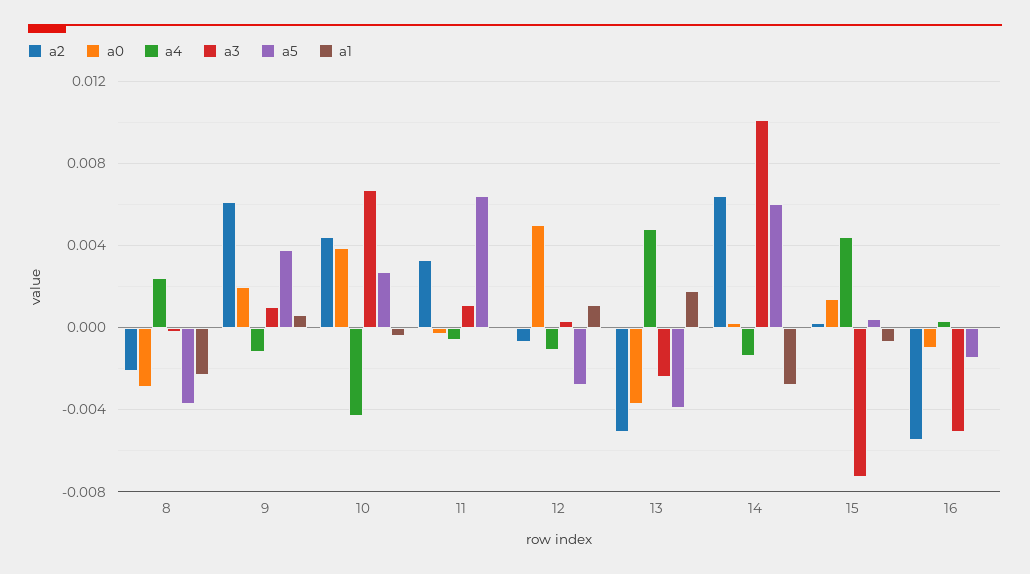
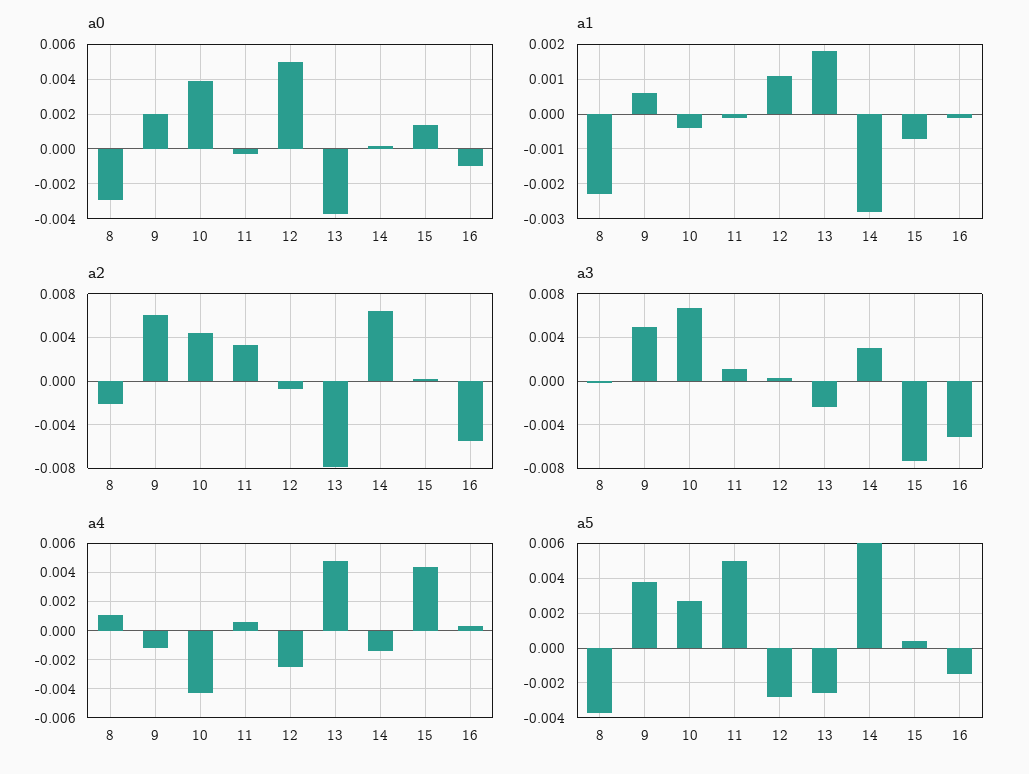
  {
    "a2": {
      "8": -0.002,
      "9": 0.006,
      "10": 0.0045,
      "11": 0.0035,
      "12": -0.0005,
-     "13": -0.005,
+     "13": -0.008,
      "14": 0.0065,
      "15": 0,
      "16": -0.0055
    },
    "a0": {
      "8": -0.003,
      "9": 0.002,
      "10": 0.004,
      "11": -0.0005,
      "12": 0.005,
      "13": -0.0035,
      "14": 0,
      "15": 0.0015,
      "16": -0.001
    },
    "a4": {
-     "8": 0.0025,
+     "8": 0.001,
      "9": -0.001,
      "10": -0.0045,
-     "11": -0.0005,
+     "11": 0.0005,
-     "12": -0.001,
+     "12": -0.0025,
      "13": 0.005,
      "14": -0.0015,
      "15": 0.0045,
      "16": 0.0005
    },
    "a3": {
      "8": 0,
-     "9": 0.001,
+     "9": 0.005,
      "10": 0.0065,
      "11": 0.001,
      "12": 0.0005,
      "13": -0.0025,
-     "14": 0.01,
+     "14": 0.003,
      "15": -0.0075,
      "16": -0.005
    },
    "a5": {
      "8": -0.0035,
      "9": 0.004,
      "10": 0.0025,
-     "11": 0.0065,
+     "11": 0.005,
      "12": -0.003,
-     "13": -0.004,
+     "13": -0.0025,
      "14": 0.006,
      "15": 0.0005,
      "16": -0.0015
    },
    "a1": {
      "8": -0.0025,
      "9": 0.0005,
      "10": -0.0005,
      "11": 0,
      "12": 0.001,
      "13": 0.002,
      "14": -0.003,
      "15": -0.0005,
      "16": 0
    }
  }

